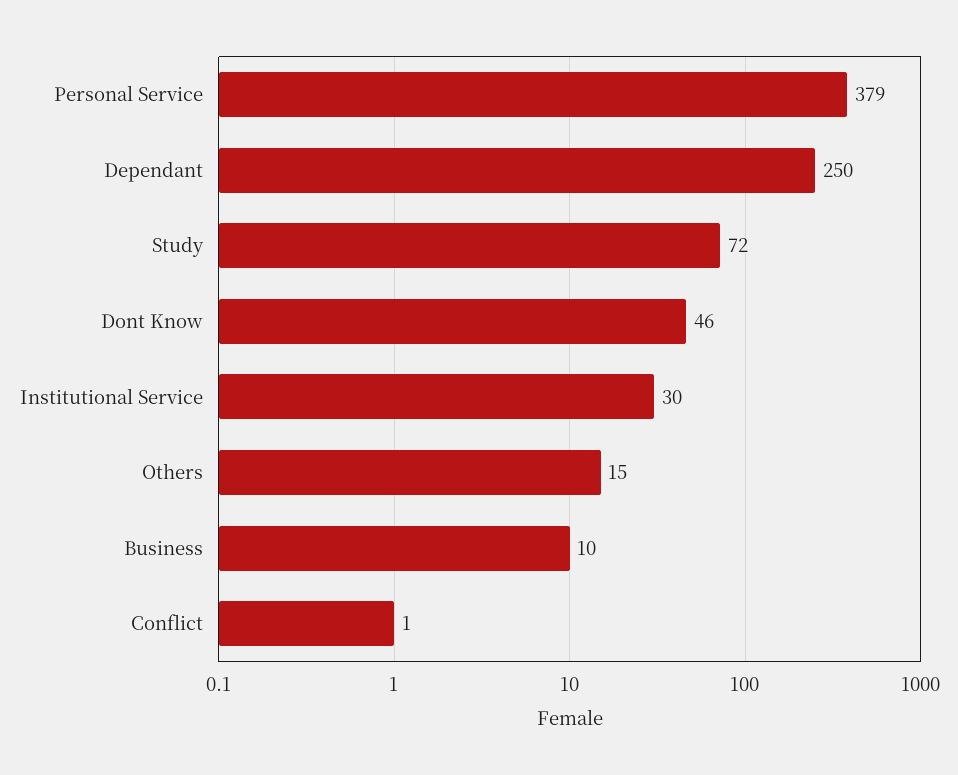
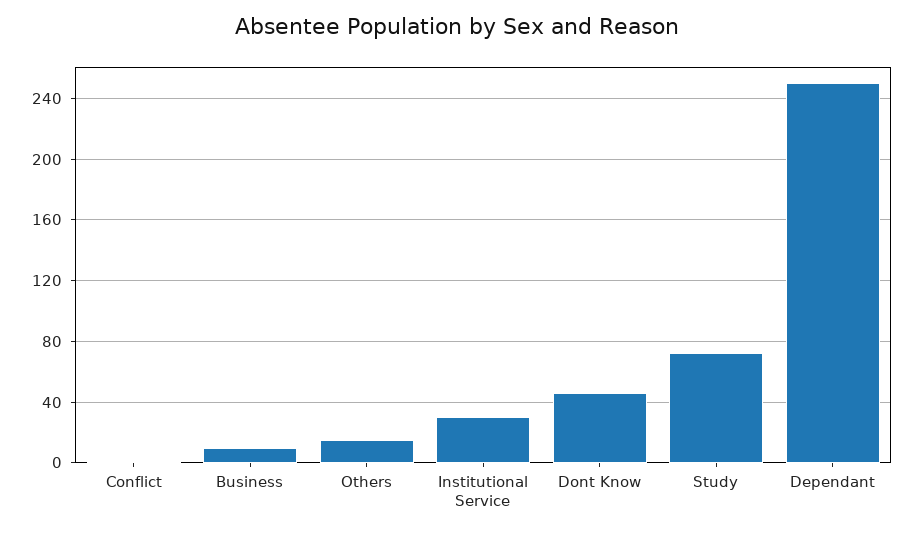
  {
-   "Personal Service": 379,
    "Dependant": 250,
    "Study": 72,
    "Dont Know": 46,
    "Institutional Service": 30,
    "Others": 15,
    "Business": 10,
    "Conflict": 1
  }

